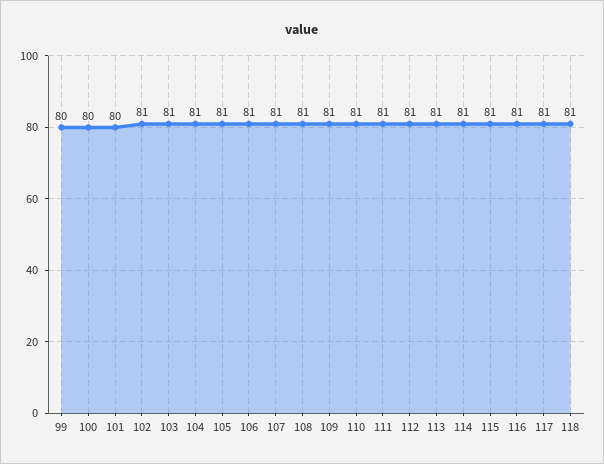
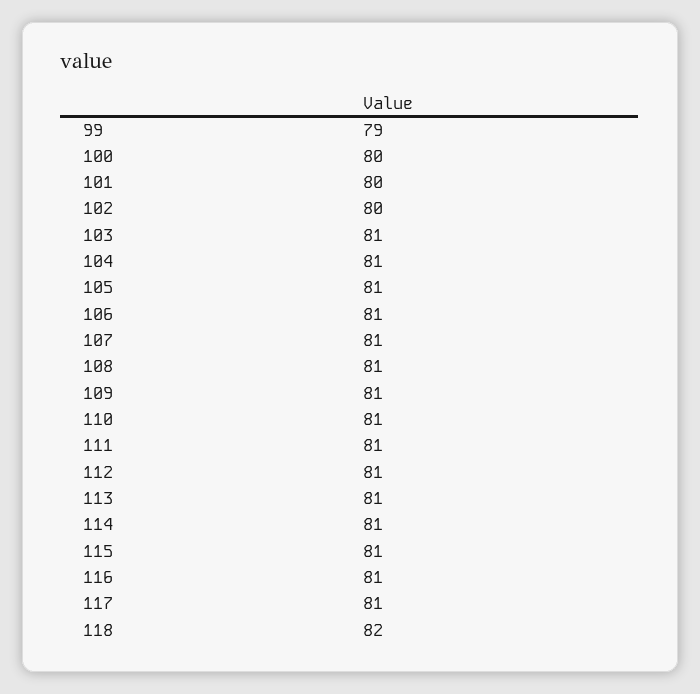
  {
-   "99": 80,
+   "99": 79,
    "100": 80,
    "101": 80,
-   "102": 81,
+   "102": 80,
    "103": 81,
    "104": 81,
    "105": 81,
    "106": 81,
    "107": 81,
    "108": 81,
    "109": 81,
    "110": 81,
    "111": 81,
    "112": 81,
    "113": 81,
    "114": 81,
    "115": 81,
    "116": 81,
    "117": 81,
-   "118": 81
+   "118": 82
  }

